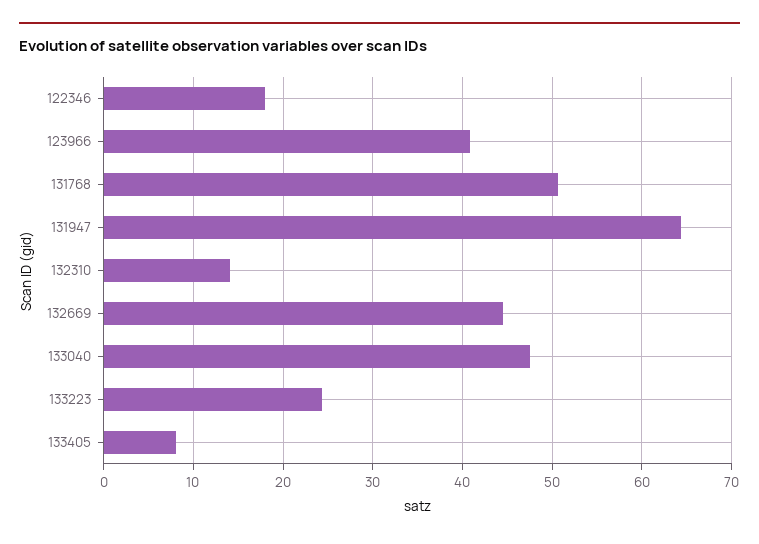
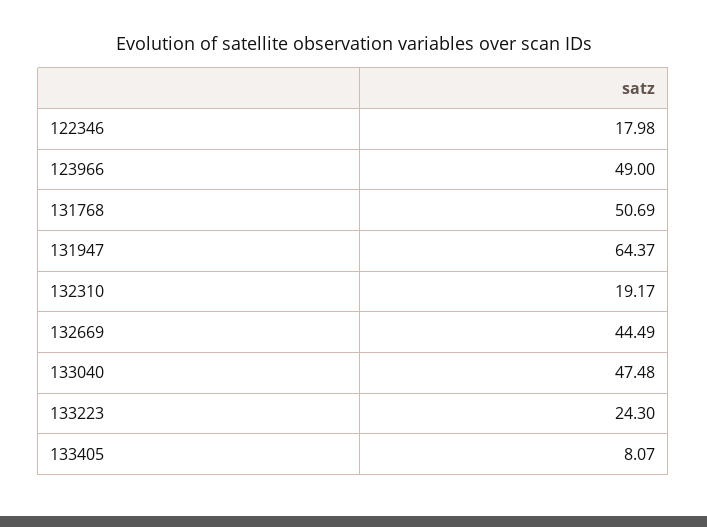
  {
    "122346": 17.98,
-   "123966": 41,
+   "123966": 49,
    "131768": 50.69,
    "131947": 64.37,
-   "132310": 14,
+   "132310": 19.17,
    "132669": 44.49,
    "133040": 47.48,
    "133223": 24.3,
    "133405": 8.07
  }

